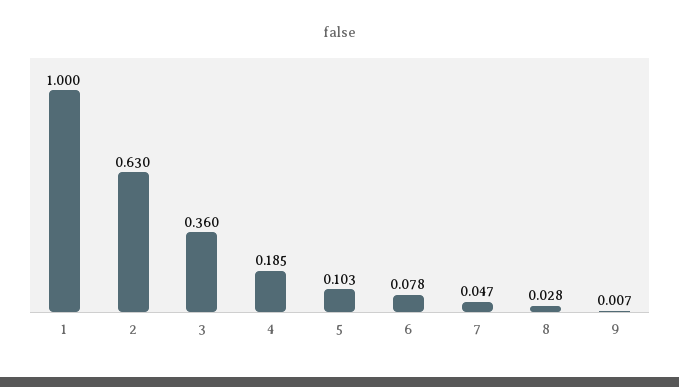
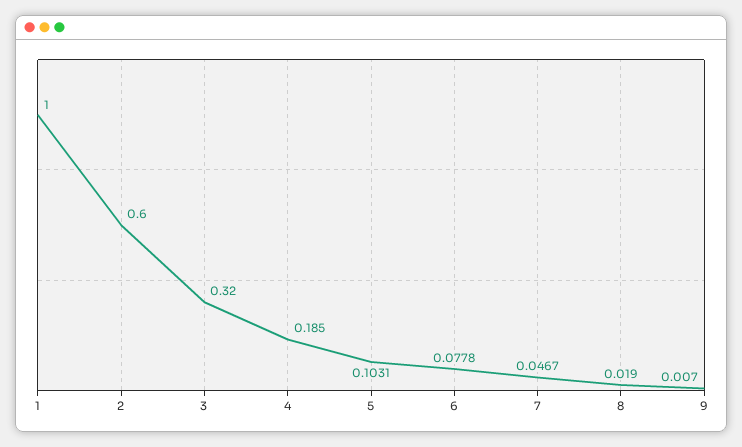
  {
    "1": 1,
-   "2": 0.63,
+   "2": 0.6,
-   "3": 0.36,
+   "3": 0.32,
    "4": 0.185,
    "5": 0.1031,
    "6": 0.0778,
    "7": 0.0467,
-   "8": 0.028,
+   "8": 0.019,
    "9": 0.007
  }

